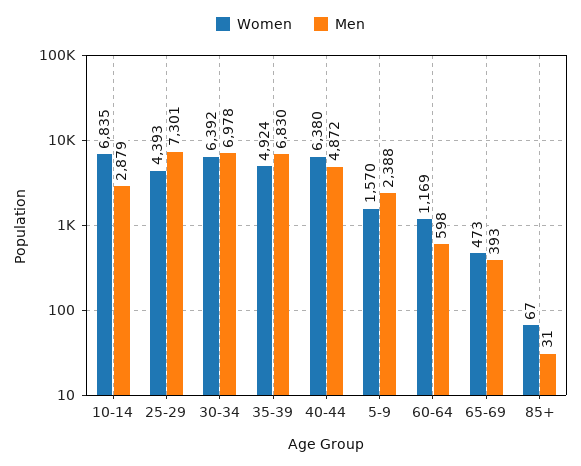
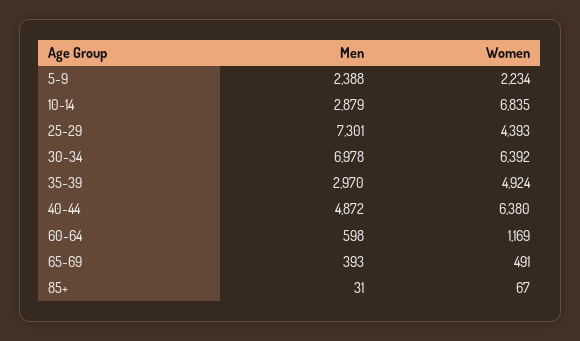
  {
    "Women": {
      "10-14": 6835,
      "25-29": 4393,
      "30-34": 6392,
      "35-39": 4924,
      "40-44": 6380,
-     "5-9": 1570,
+     "5-9": 2234,
      "60-64": 1169,
-     "65-69": 473,
+     "65-69": 491,
      "85+": 67
    },
    "Men": {
      "10-14": 2879,
      "25-29": 7301,
      "30-34": 6978,
-     "35-39": 6830,
+     "35-39": 2970,
      "40-44": 4872,
      "5-9": 2388,
      "60-64": 598,
      "65-69": 393,
      "85+": 31
    }
  }

